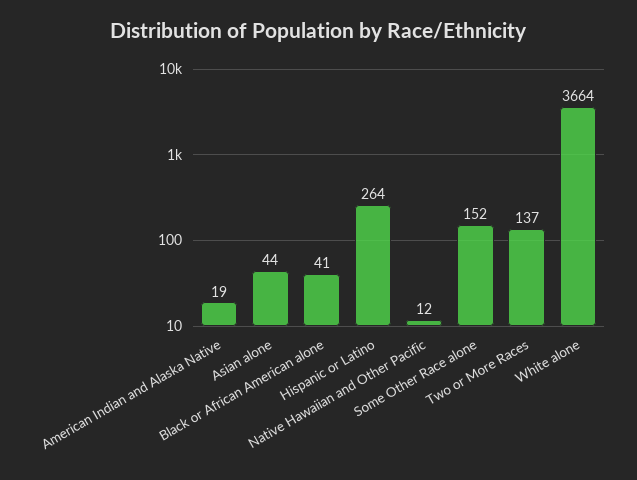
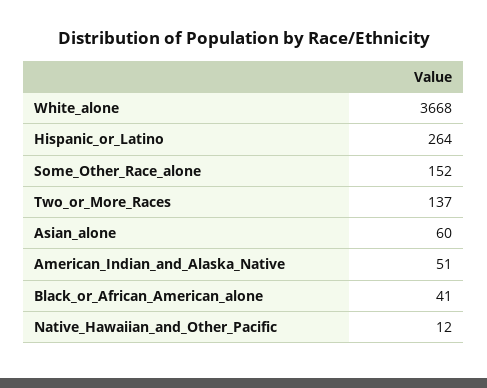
  {
-   "American Indian and Alaska Native": 19,
+   "American Indian and Alaska Native": 51,
-   "Asian alone": 44,
+   "Asian alone": 60,
    "Black or African American alone": 41,
    "Hispanic or Latino": 264,
    "Native Hawaiian and Other Pacific": 12,
    "Some Other Race alone": 152,
    "Two or More Races": 137,
-   "White alone": 3664
+   "White alone": 3668
  }

